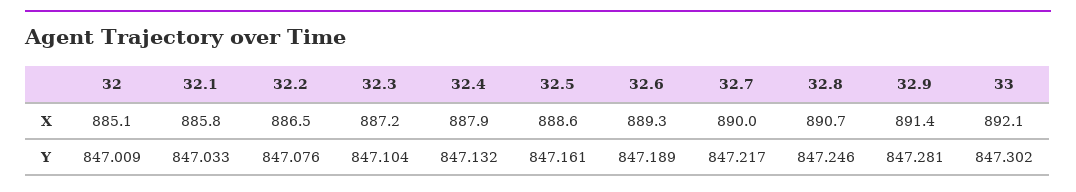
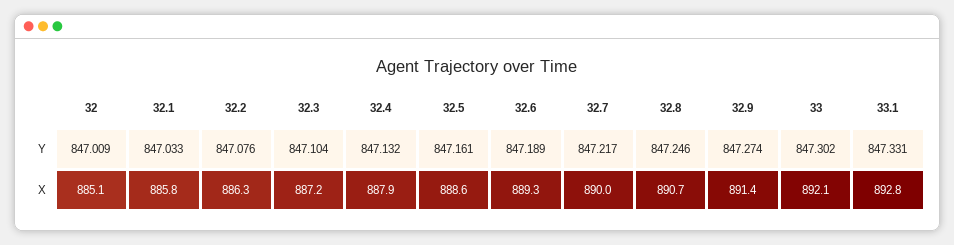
  {
    "32": {
      "X": 885.1,
      "Y": 847.009
    },
    "32.1": {
      "X": 885.8,
      "Y": 847.033
    },
    "32.2": {
-     "X": 886.5,
+     "X": 886.3,
      "Y": 847.076
    },
    "32.3": {
      "X": 887.2,
      "Y": 847.104
    },
    "32.4": {
      "X": 887.9,
      "Y": 847.132
    },
    "32.5": {
      "X": 888.6,
      "Y": 847.161
    },
    "32.6": {
      "X": 889.3,
      "Y": 847.189
    },
    "32.7": {
      "X": 890,
      "Y": 847.217
    },
    "32.8": {
      "X": 890.7,
      "Y": 847.246
    },
    "32.9": {
      "X": 891.4,
-     "Y": 847.281
+     "Y": 847.274
    },
    "33": {
      "X": 892.1,
      "Y": 847.302
-   }
+   },
+   "33.1": {
+     "Y": 847.331,
+     "X": 892.8
+   }
  }

